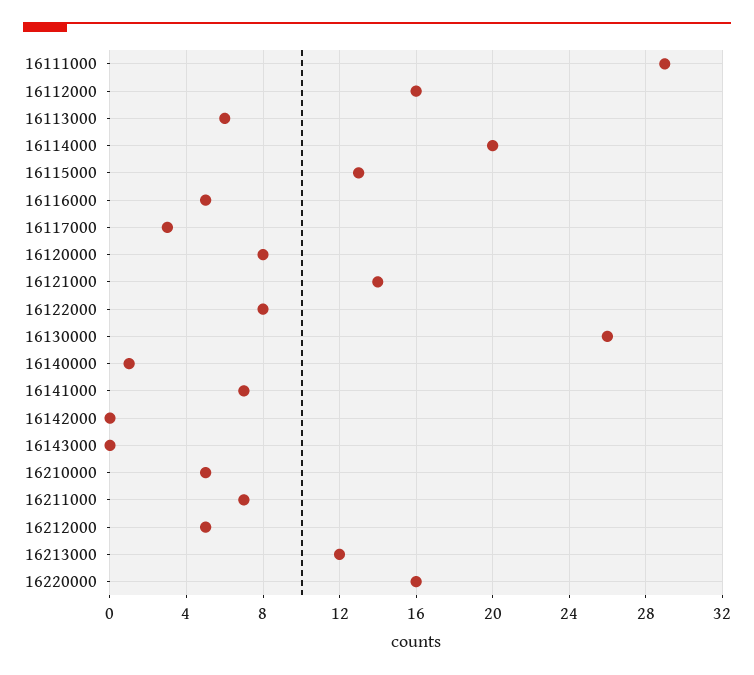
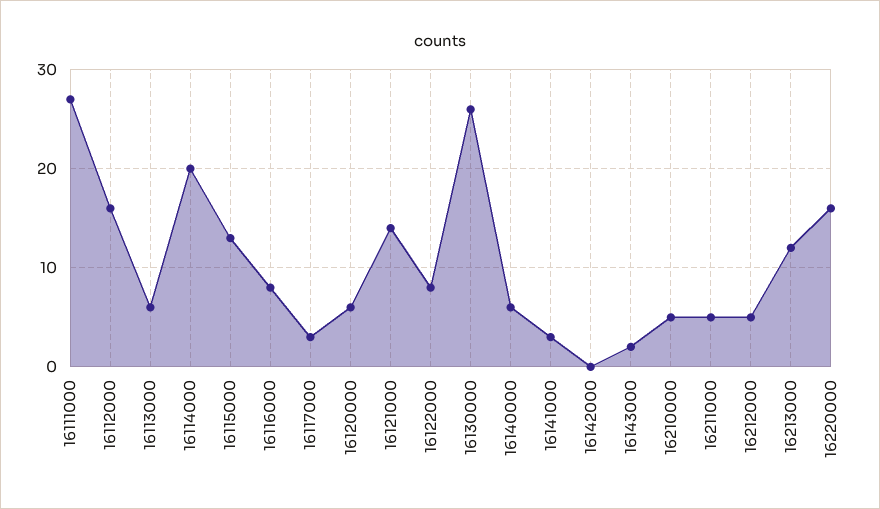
  {
-   "16111000": 29,
+   "16111000": 27,
    "16112000": 16,
    "16113000": 6,
    "16114000": 20,
    "16115000": 13,
-   "16116000": 5,
+   "16116000": 8,
    "16117000": 3,
-   "16120000": 8,
+   "16120000": 6,
    "16121000": 14,
    "16122000": 8,
    "16130000": 26,
-   "16140000": 1,
+   "16140000": 6,
-   "16141000": 7,
+   "16141000": 3,
    "16142000": 0,
-   "16143000": 0,
+   "16143000": 2,
    "16210000": 5,
-   "16211000": 7,
+   "16211000": 5,
    "16212000": 5,
    "16213000": 12,
    "16220000": 16
  }

